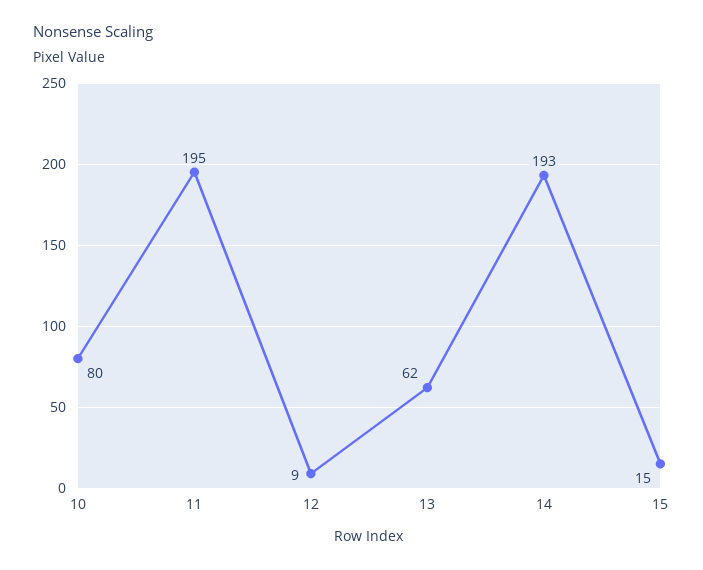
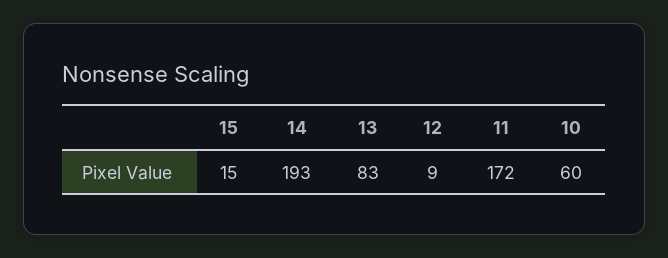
  {
-   "10": 80,
+   "10": 60,
-   "11": 195,
+   "11": 172,
    "12": 9,
-   "13": 62,
+   "13": 83,
    "14": 193,
    "15": 15
  }

